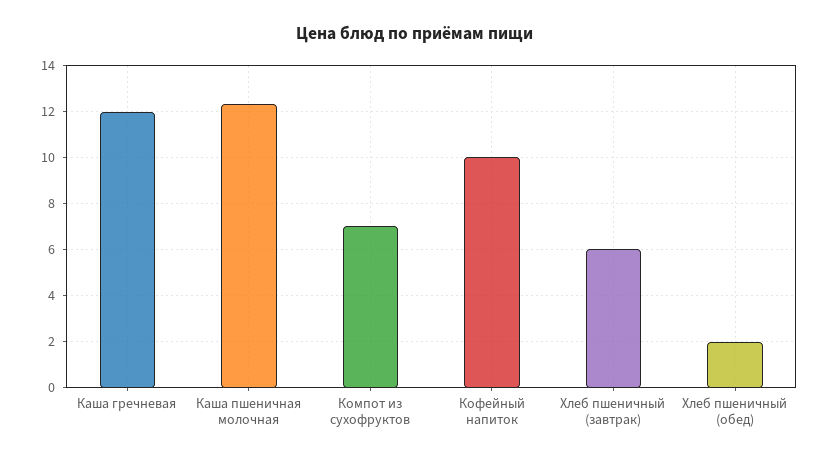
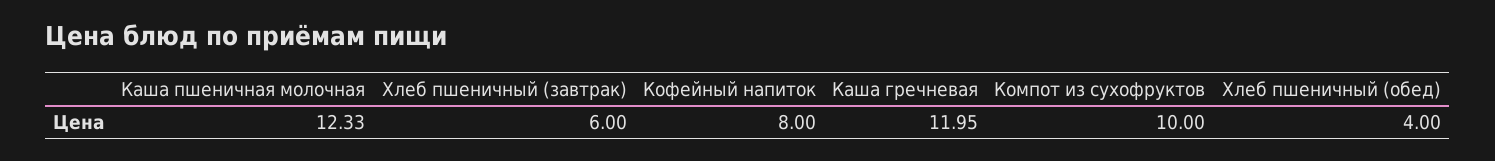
  {
    "Каша гречневая": 11.95,
    "Каша пшеничная молочная": 12.33,
-   "Компот из сухофруктов": 7,
+   "Компот из сухофруктов": 10,
-   "Кофейный напиток": 10,
+   "Кофейный напиток": 8,
    "Хлеб пшеничный (завтрак)": 6,
-   "Хлеб пшеничный (обед)": 2
+   "Хлеб пшеничный (обед)": 4
  }

